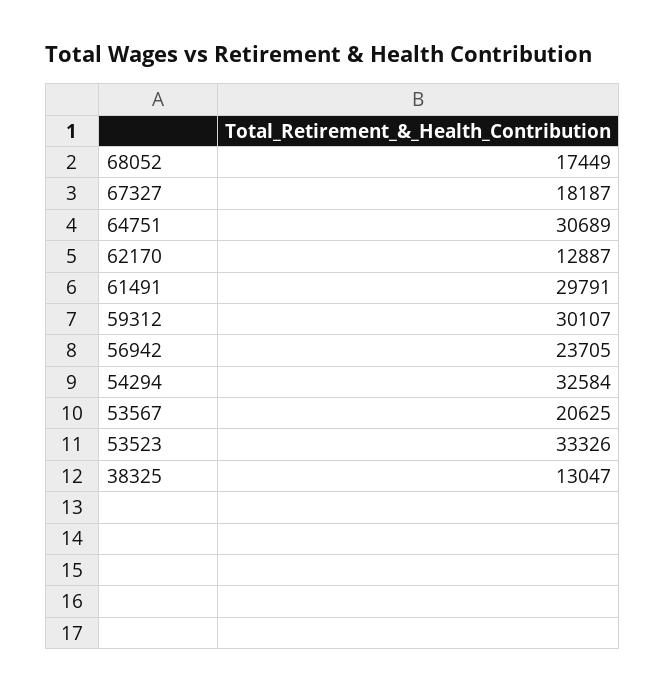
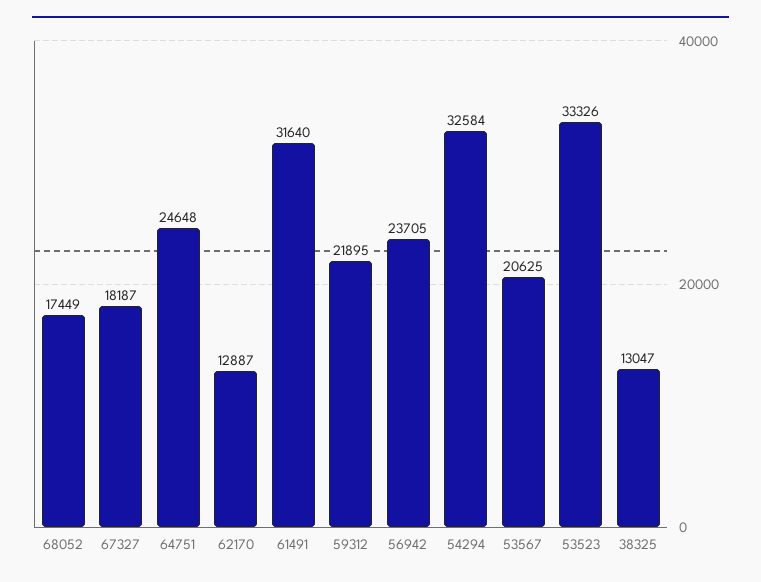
  {
    "68052": 17449,
    "67327": 18187,
-   "64751": 30689,
+   "64751": 24648,
    "62170": 12887,
-   "61491": 29791,
+   "61491": 31640,
-   "59312": 30107,
+   "59312": 21895,
    "56942": 23705,
    "54294": 32584,
    "53567": 20625,
    "53523": 33326,
    "38325": 13047
  }

